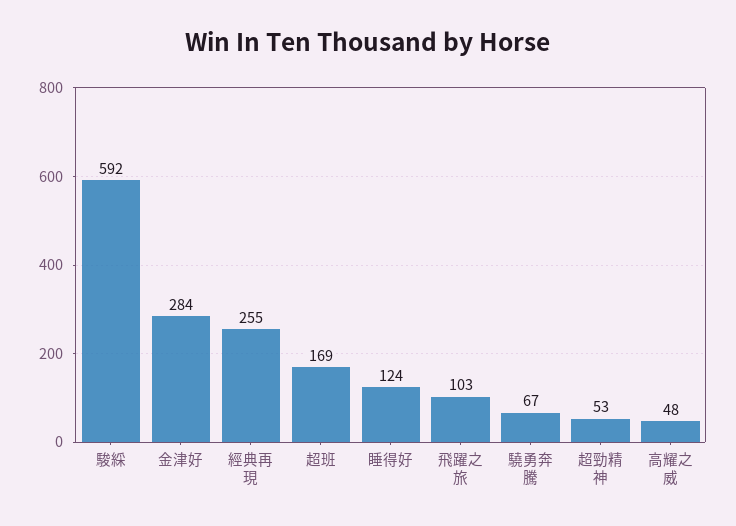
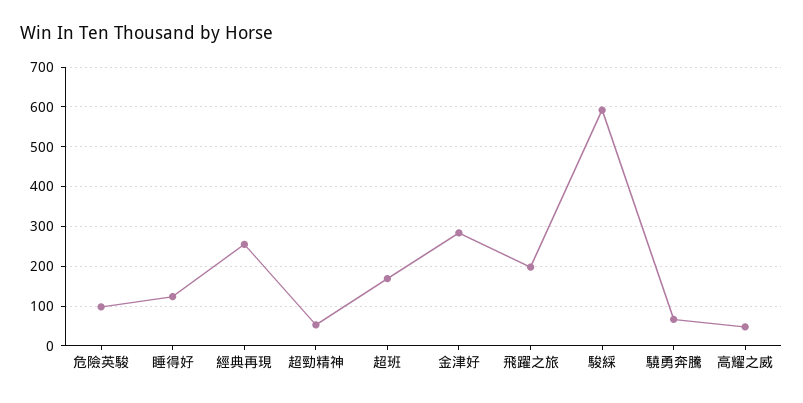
  {
    "駿綵": 592,
    "金津好": 284,
    "經典再現": 255,
    "超班": 169,
    "睡得好": 124,
-   "飛躍之旅": 103,
+   "飛躍之旅": 200,
    "驍勇奔騰": 67,
    "超勁精神": 53,
-   "高耀之威": 48
+   "高耀之威": 48,
+   "危險英駿": 100
  }

